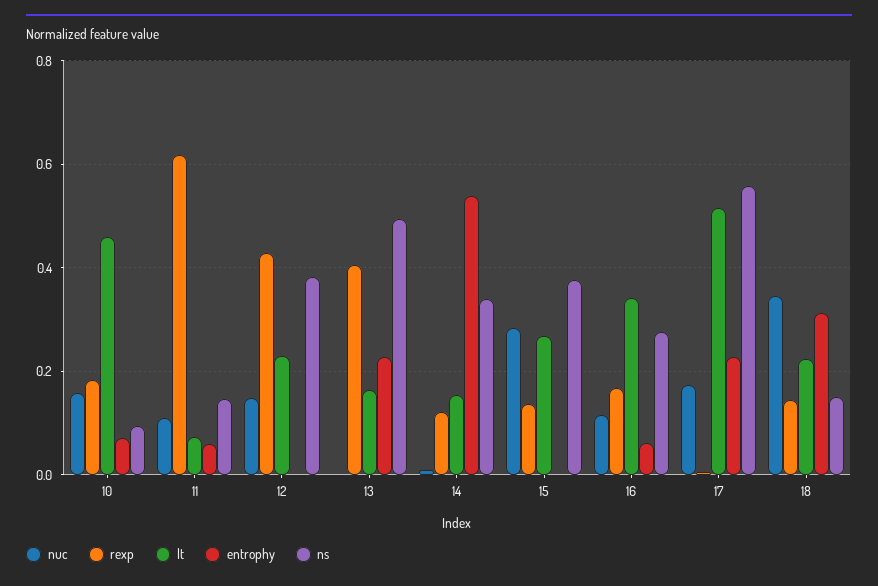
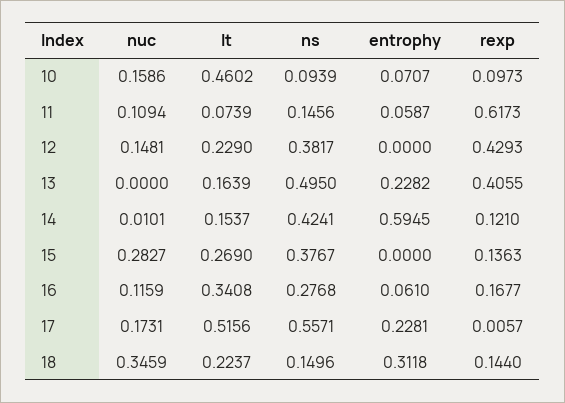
  {
    "nuc": {
      "10": 0.1586,
      "11": 0.1094,
      "12": 0.1481,
      "13": 0,
      "14": 0.0101,
      "15": 0.2827,
      "16": 0.1159,
      "17": 0.1731,
      "18": 0.3459
    },
    "rexp": {
-     "10": 0.18,
+     "10": 0.0973,
      "11": 0.6173,
      "12": 0.4293,
      "13": 0.4055,
      "14": 0.121,
      "15": 0.1363,
      "16": 0.1677,
      "17": 0.0057,
      "18": 0.144
    },
    "lt": {
      "10": 0.4602,
      "11": 0.0739,
      "12": 0.229,
      "13": 0.1639,
      "14": 0.1537,
      "15": 0.269,
      "16": 0.3408,
      "17": 0.5156,
      "18": 0.2237
    },
    "entrophy": {
      "10": 0.0707,
      "11": 0.0587,
      "12": 0,
      "13": 0.2282,
-     "14": 0.54,
+     "14": 0.5945,
      "15": 0,
      "16": 0.061,
      "17": 0.2281,
      "18": 0.3118
    },
    "ns": {
      "10": 0.0939,
      "11": 0.1456,
      "12": 0.3817,
      "13": 0.495,
-     "14": 0.34,
+     "14": 0.4241,
      "15": 0.3767,
      "16": 0.2768,
      "17": 0.5571,
      "18": 0.1496
    }
  }

